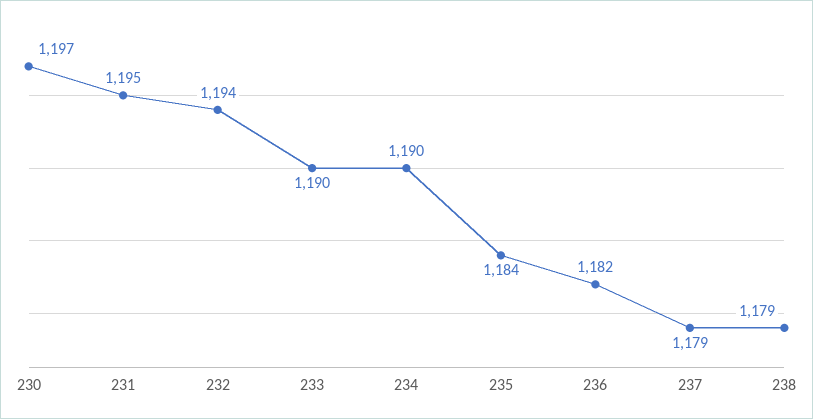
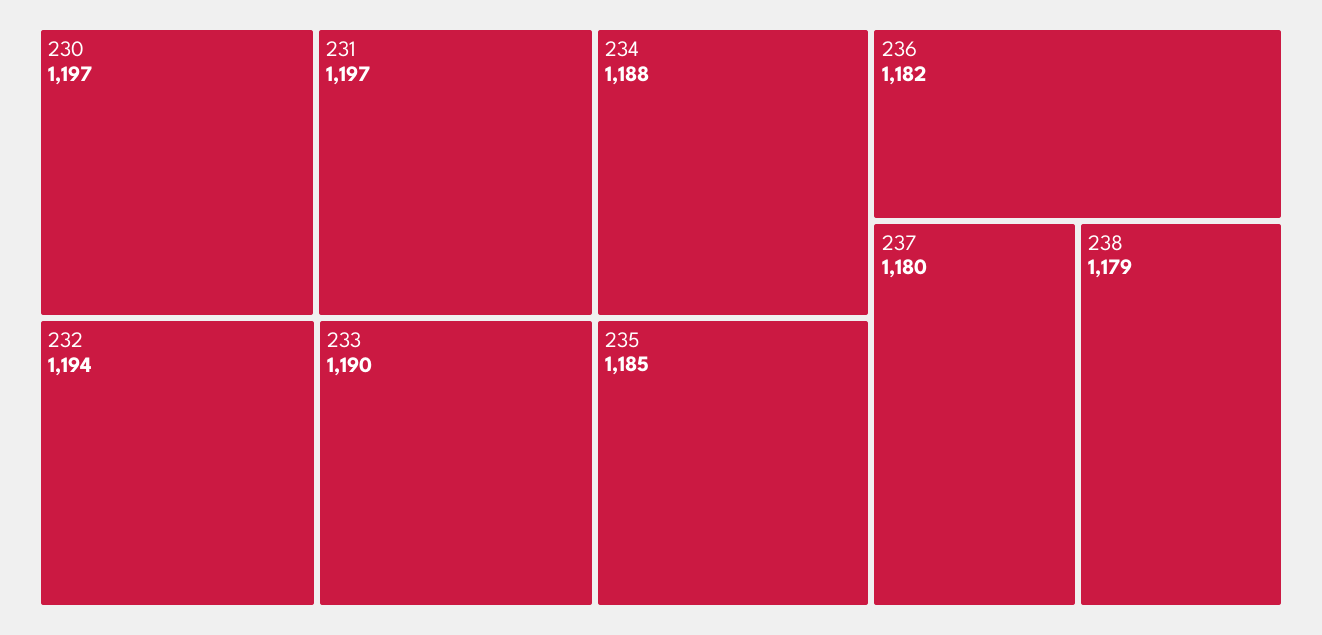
  {
    "230": 1197,
-   "231": 1195,
+   "231": 1197,
    "232": 1194,
    "233": 1190,
-   "234": 1190,
+   "234": 1188,
-   "235": 1184,
+   "235": 1185,
    "236": 1182,
-   "237": 1179,
+   "237": 1180,
    "238": 1179
  }

